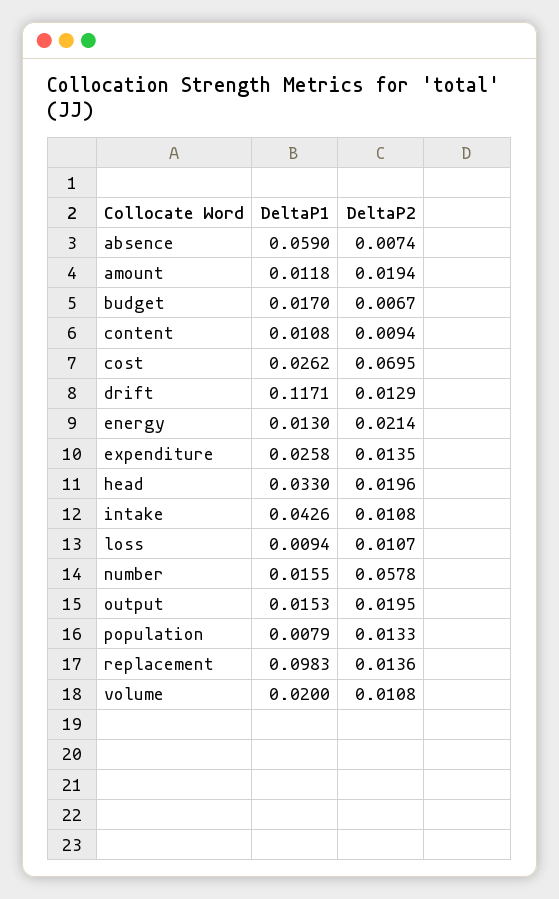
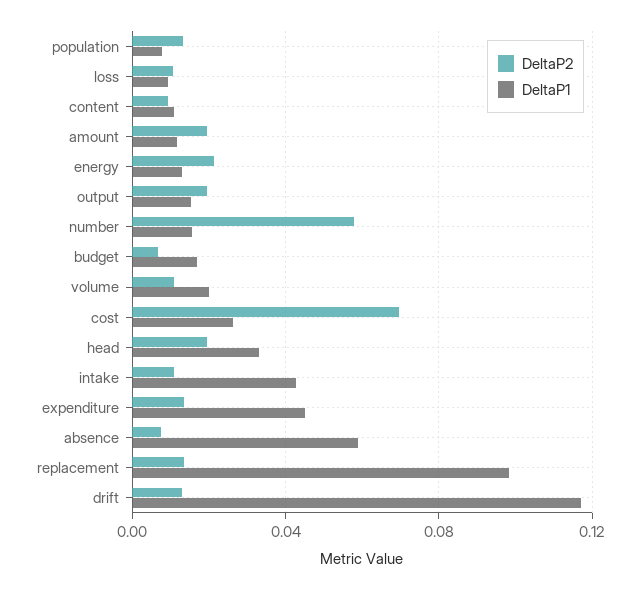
  {
    "DeltaP1": {
      "absence": 0.059,
      "amount": 0.0118,
      "budget": 0.017,
      "content": 0.0108,
      "cost": 0.0262,
      "drift": 0.1171,
      "energy": 0.013,
-     "expenditure": 0.0258,
+     "expenditure": 0.045,
      "head": 0.033,
      "intake": 0.0426,
      "loss": 0.0094,
      "number": 0.0155,
      "output": 0.0153,
      "population": 0.0079,
      "replacement": 0.0983,
      "volume": 0.02
    },
    "DeltaP2": {
      "absence": 0.0074,
      "amount": 0.0194,
      "budget": 0.0067,
      "content": 0.0094,
      "cost": 0.0695,
      "drift": 0.0129,
      "energy": 0.0214,
      "expenditure": 0.0135,
      "head": 0.0196,
      "intake": 0.0108,
      "loss": 0.0107,
      "number": 0.0578,
      "output": 0.0195,
      "population": 0.0133,
      "replacement": 0.0136,
      "volume": 0.0108
    }
  }

